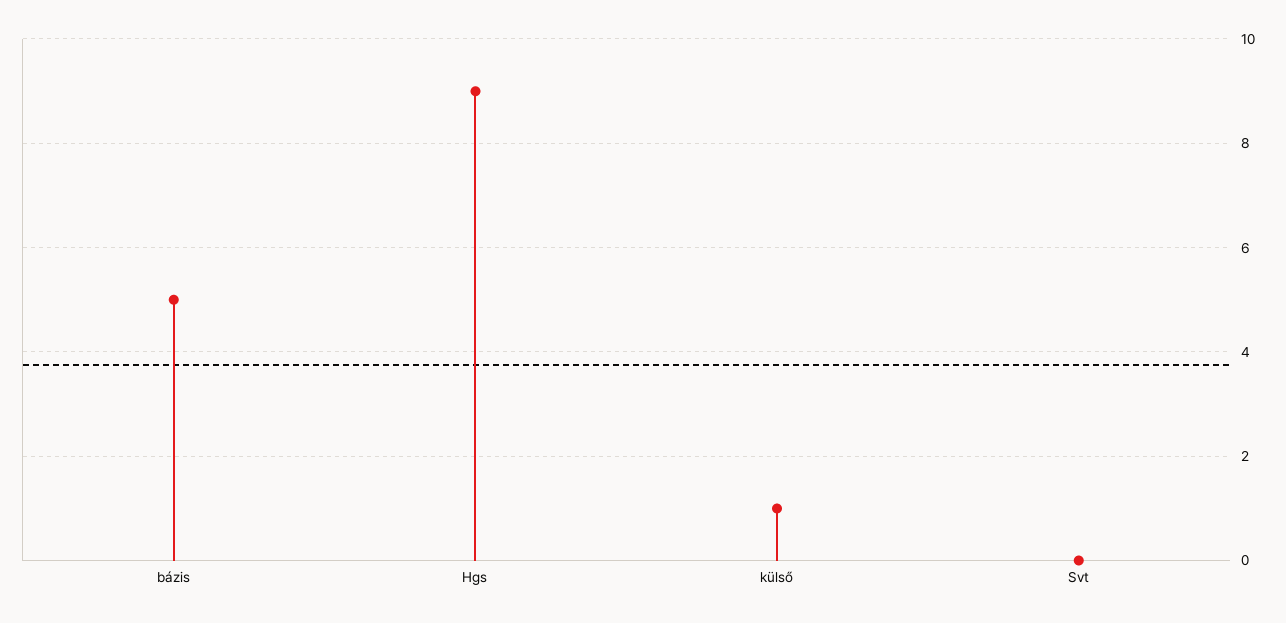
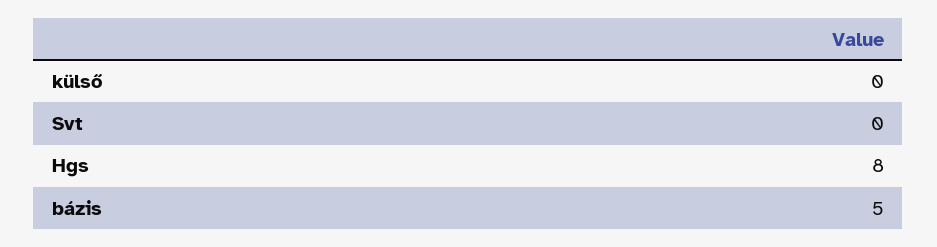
  {
    "bázis": 5,
-   "Hgs": 9,
+   "Hgs": 8,
-   "külső": 1,
+   "külső": 0,
    "Svt": 0
  }

